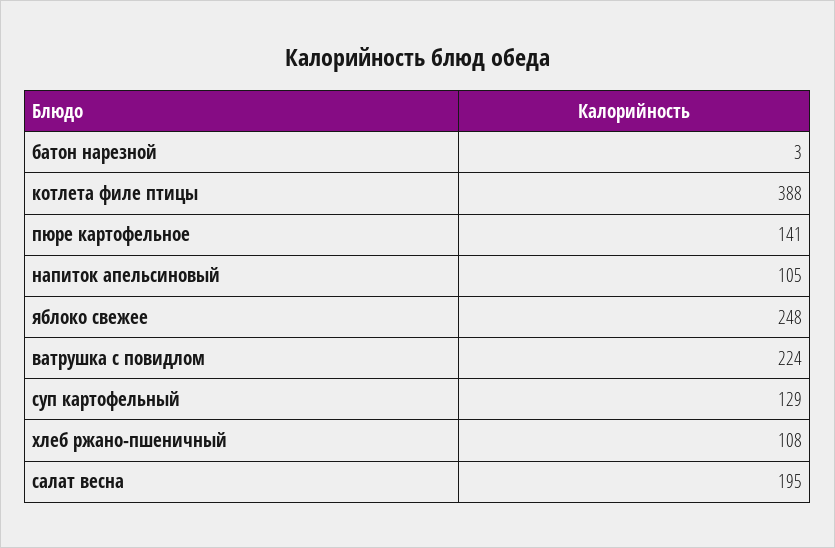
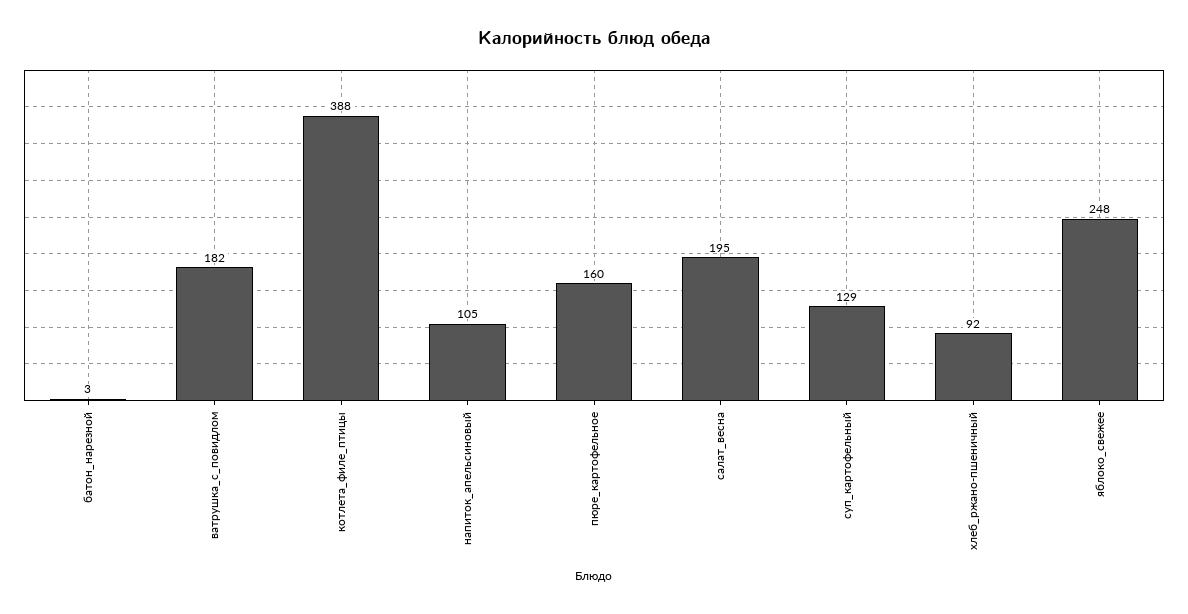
  {
    "батон нарезной": 3,
    "котлета филе птицы": 388,
-   "пюре картофельное": 141,
+   "пюре картофельное": 160,
    "напиток апельсиновый": 105,
    "яблоко свежее": 248,
-   "ватрушка с повидлом": 224,
+   "ватрушка с повидлом": 182,
    "суп картофельный": 129,
-   "хлеб ржано-пшеничный": 108,
+   "хлеб ржано-пшеничный": 92,
    "салат весна": 195
  }

